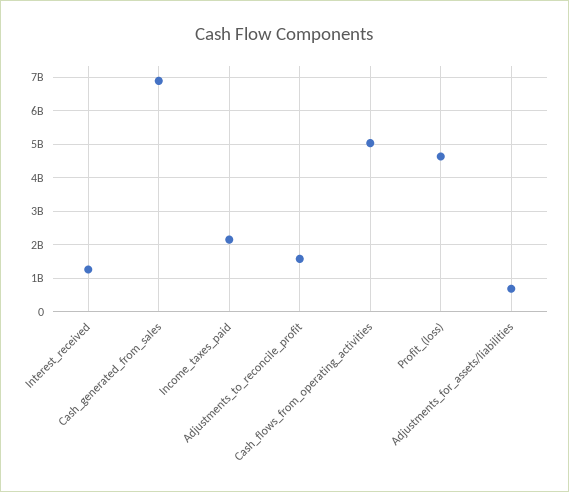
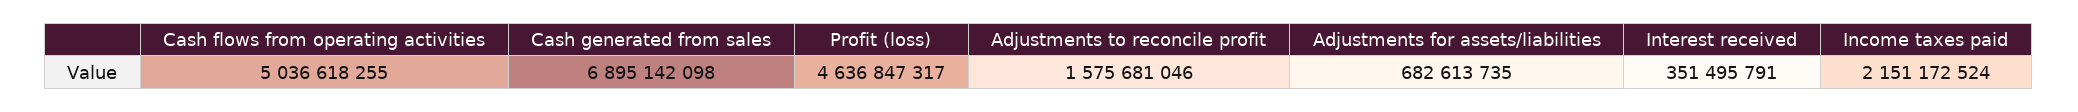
  {
-   "Interest_received": 1200000000,
+   "Interest_received": 351495791,
    "Cash_generated_from_sales": 6895142098,
    "Income_taxes_paid": 2151172524,
    "Adjustments_to_reconcile_profit": 1575681046,
    "Cash_flows_from_operating_activities": 5036618255,
    "Profit_(loss)": 4636847317,
    "Adjustments_for_assets/liabilities": 682613735
  }

